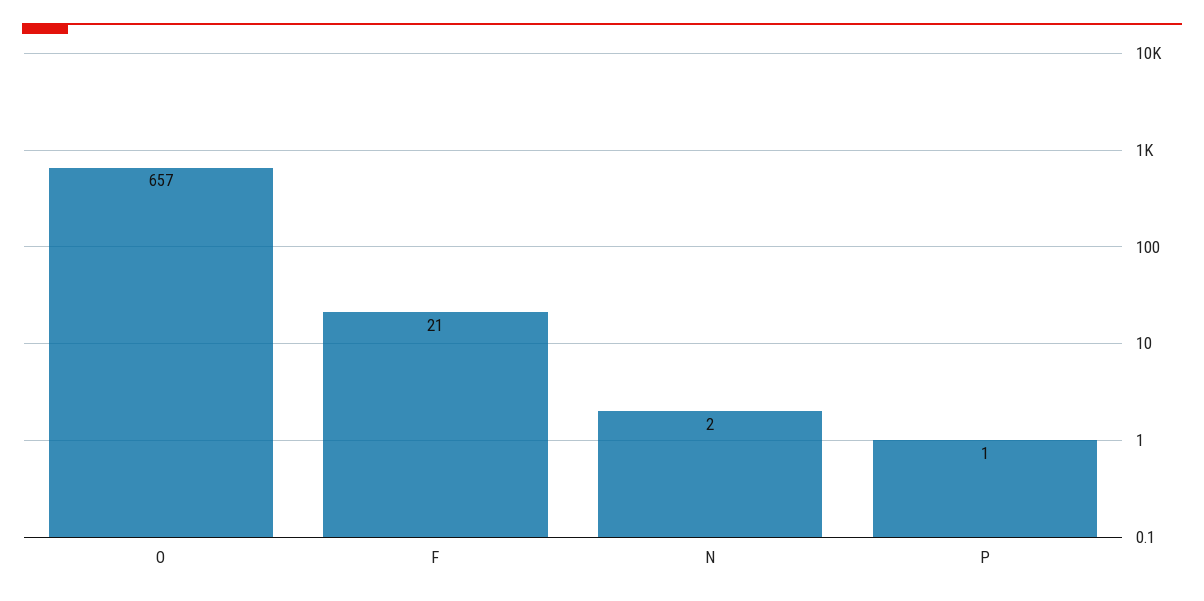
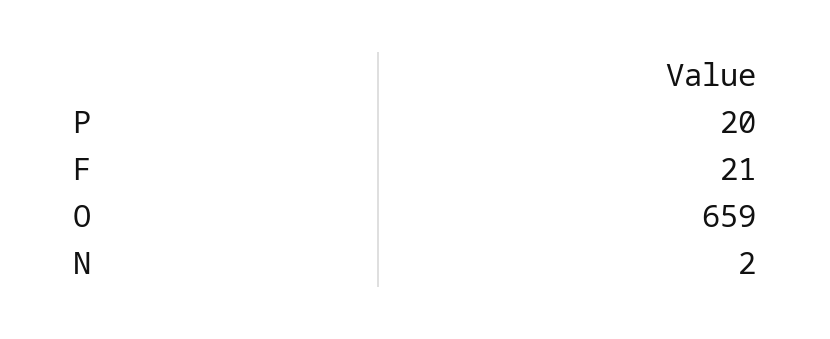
  {
-   "O": 657,
+   "O": 659,
    "F": 21,
    "N": 2,
-   "P": 1
+   "P": 20
  }

